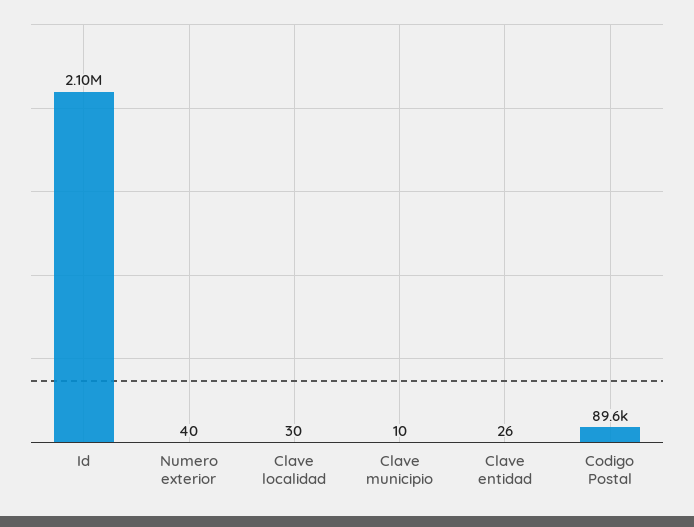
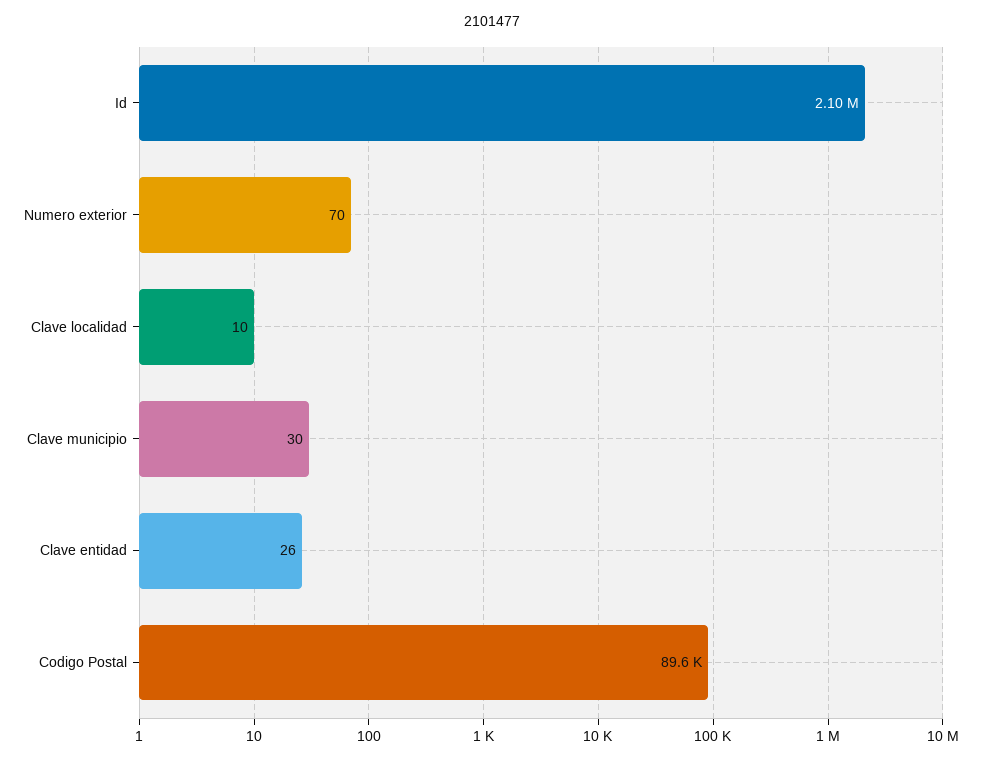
  {
    "Id": 2100000,
-   "Numero exterior": 40,
+   "Numero exterior": 70,
-   "Clave localidad": 30,
+   "Clave localidad": 10,
-   "Clave municipio": 10,
+   "Clave municipio": 30,
    "Clave entidad": 26,
    "Codigo Postal": 89600
  }

